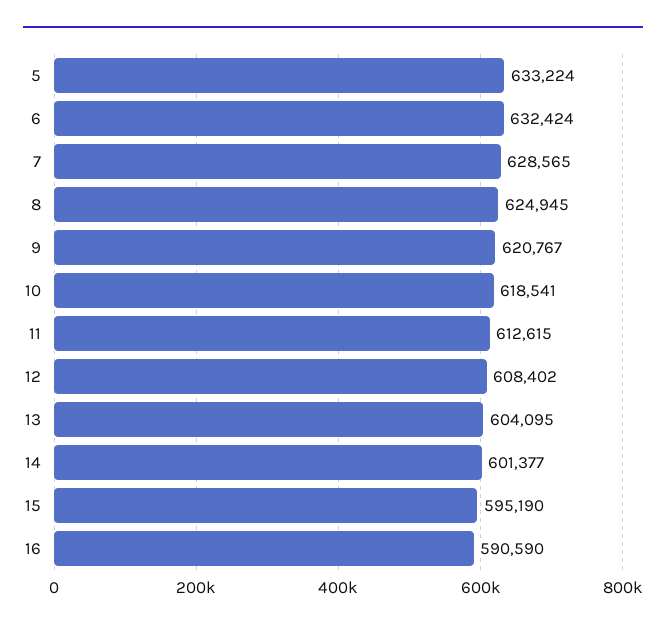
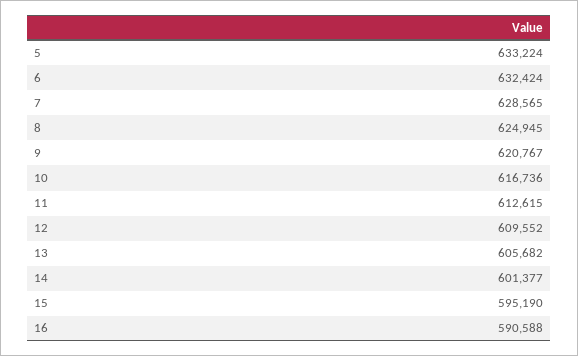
  {
    "5": 633224,
    "6": 632424,
    "7": 628565,
    "8": 624945,
    "9": 620767,
-   "10": 618541,
+   "10": 616736,
    "11": 612615,
-   "12": 608402,
+   "12": 609552,
-   "13": 604095,
+   "13": 605682,
    "14": 601377,
    "15": 595190,
-   "16": 590590
+   "16": 590588
  }

